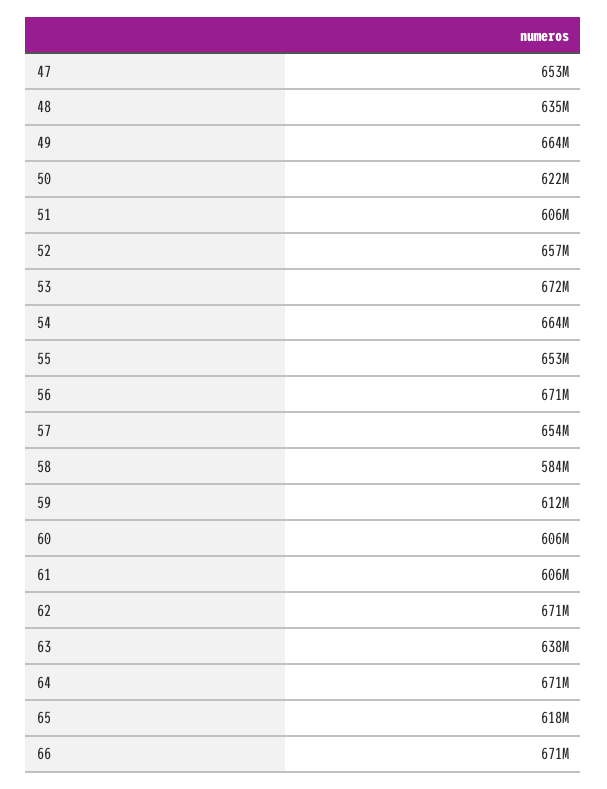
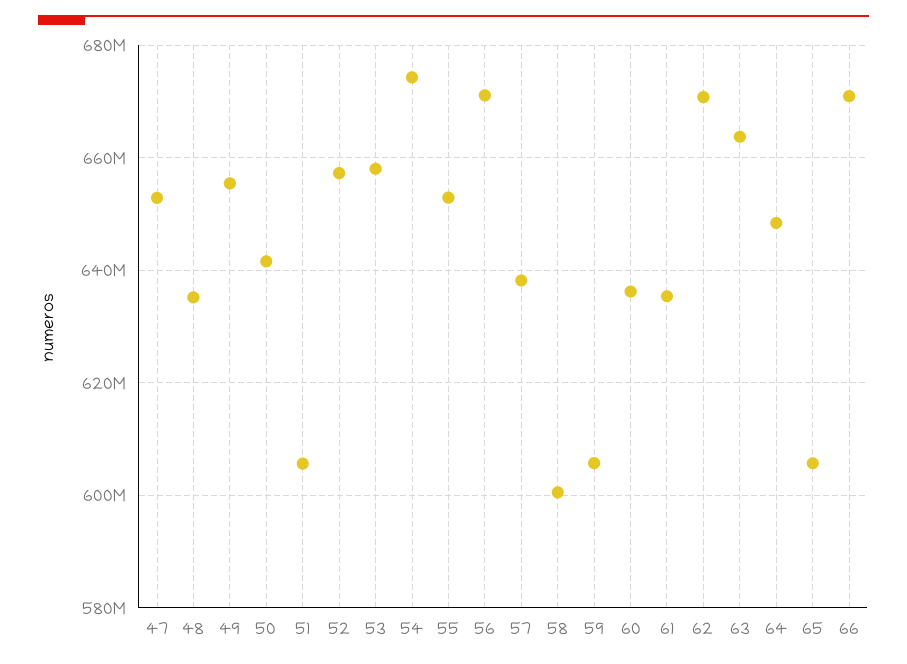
  {
    "47": 653000000,
    "48": 635000000,
-   "49": 664000000,
+   "49": 656000000,
-   "50": 622000000,
+   "50": 642000000,
    "51": 606000000,
    "52": 657000000,
-   "53": 672000000,
+   "53": 658000000,
-   "54": 664000000,
+   "54": 674000000,
    "55": 653000000,
    "56": 671000000,
-   "57": 654000000,
+   "57": 638000000,
-   "58": 584000000,
+   "58": 600000000,
-   "59": 612000000,
+   "59": 606000000,
-   "60": 606000000,
+   "60": 636000000,
-   "61": 606000000,
+   "61": 636000000,
    "62": 671000000,
-   "63": 638000000,
+   "63": 664000000,
-   "64": 671000000,
+   "64": 648000000,
-   "65": 618000000,
+   "65": 606000000,
    "66": 671000000
  }

